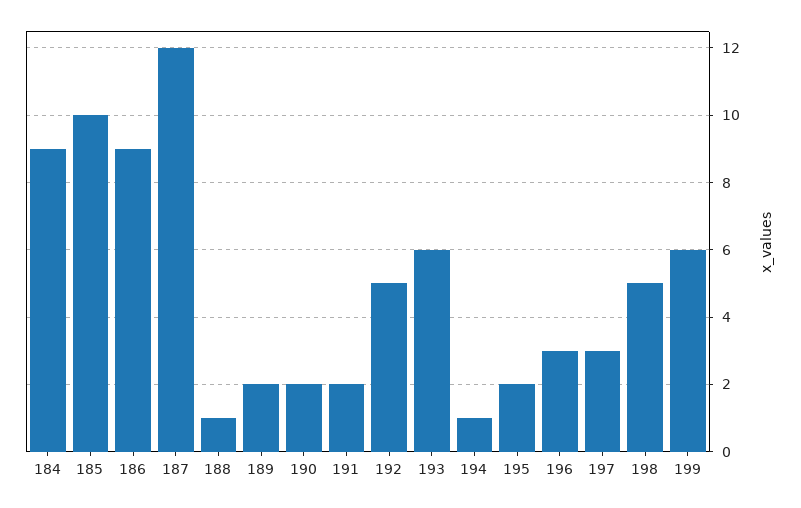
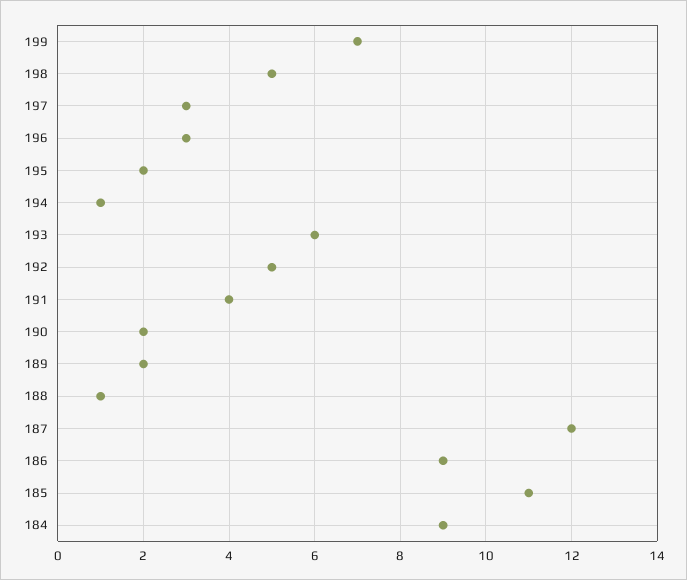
  {
    "184": 9,
-   "185": 10,
+   "185": 11,
    "186": 9,
    "187": 12,
    "188": 1,
    "189": 2,
    "190": 2,
-   "191": 2,
+   "191": 4,
    "192": 5,
    "193": 6,
    "194": 1,
    "195": 2,
    "196": 3,
    "197": 3,
    "198": 5,
-   "199": 6
+   "199": 7
  }

